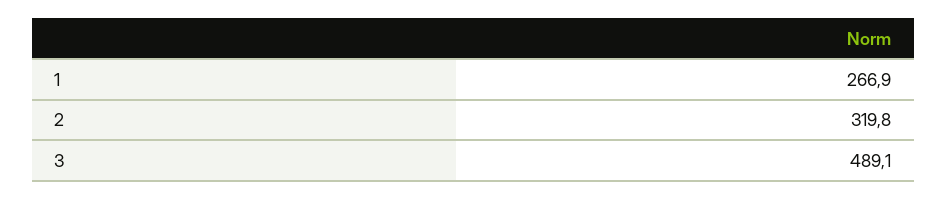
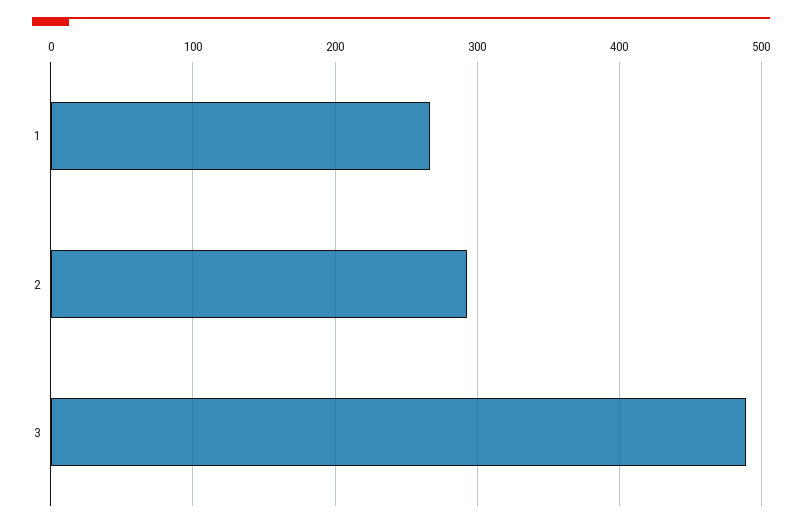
  {
    "1": 266.9,
-   "2": 319.8,
+   "2": 290,
    "3": 489.1
  }

